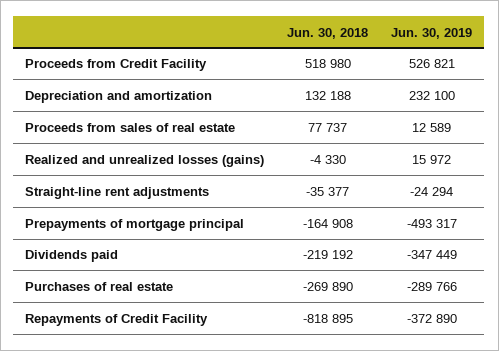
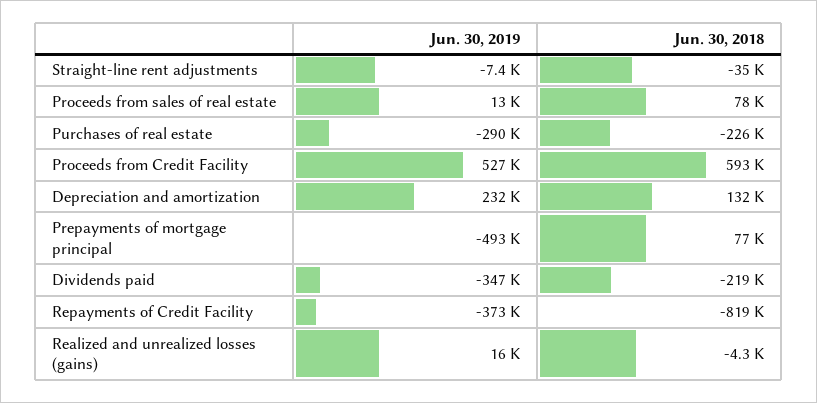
  {
    "Jun. 30, 2018": {
-     "Proceeds from Credit Facility": 518980,
+     "Proceeds from Credit Facility": 593000,
      "Depreciation and amortization": 132188,
      "Proceeds from sales of real estate": 77737,
      "Realized and unrealized losses (gains)": -4330,
      "Straight-line rent adjustments": -35377,
-     "Prepayments of mortgage principal": -164908,
+     "Prepayments of mortgage principal": 77000,
      "Dividends paid": -219192,
-     "Purchases of real estate": -269890,
+     "Purchases of real estate": -226000,
      "Repayments of Credit Facility": -818895
    },
    "Jun. 30, 2019": {
      "Proceeds from Credit Facility": 526821,
      "Depreciation and amortization": 232100,
      "Proceeds from sales of real estate": 12589,
      "Realized and unrealized losses (gains)": 15972,
-     "Straight-line rent adjustments": -24294,
+     "Straight-line rent adjustments": -7400,
      "Prepayments of mortgage principal": -493317,
      "Dividends paid": -347449,
      "Purchases of real estate": -289766,
      "Repayments of Credit Facility": -372890
    }
  }

